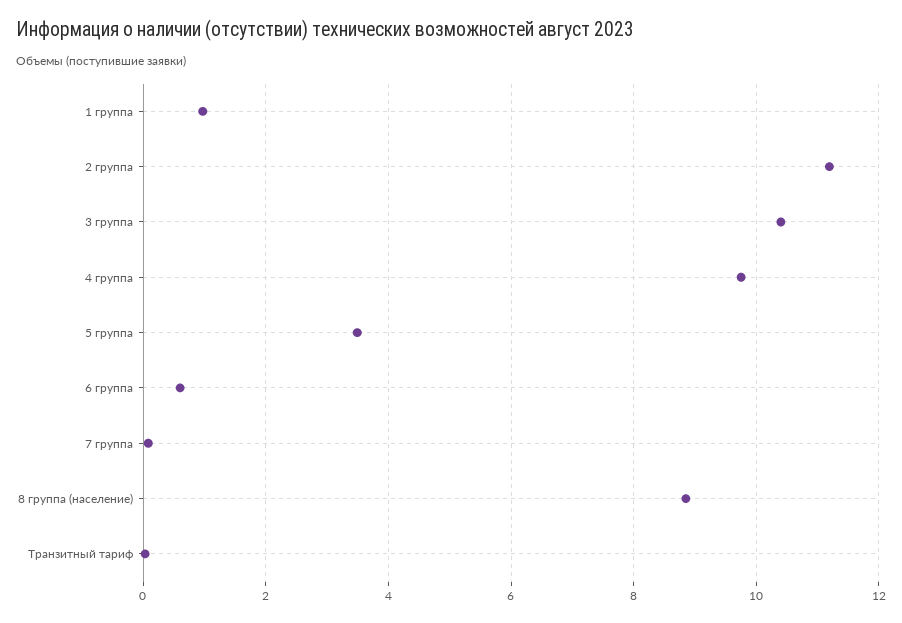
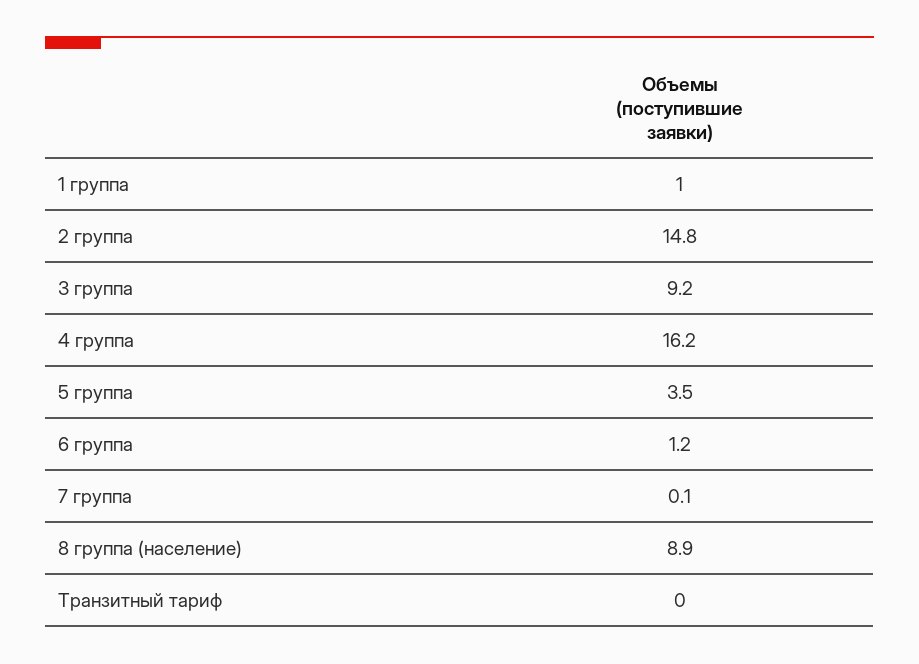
  {
    "1 группа": 1,
-   "2 группа": 11.2,
+   "2 группа": 14.8,
-   "3 группа": 10.4,
+   "3 группа": 9.2,
-   "4 группа": 9.8,
+   "4 группа": 16.2,
    "5 группа": 3.5,
-   "6 группа": 0.6,
+   "6 группа": 1.2,
    "7 группа": 0.1,
    "8 группа (население)": 8.9,
    "Транзитный тариф": 0
  }

